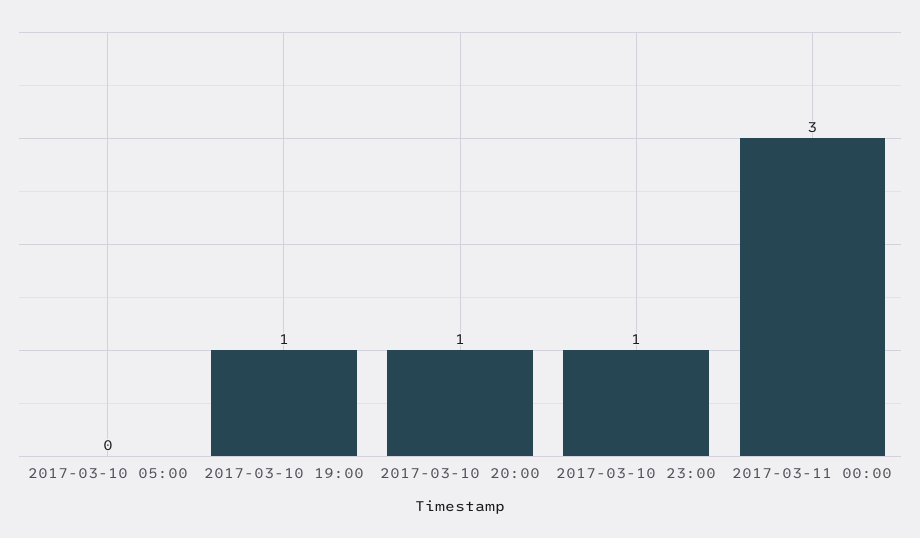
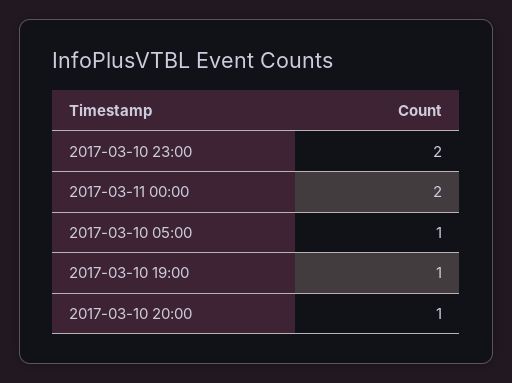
  {
-   "2017-03-10 05:00": 0,
+   "2017-03-10 05:00": 1,
    "2017-03-10 19:00": 1,
    "2017-03-10 20:00": 1,
-   "2017-03-10 23:00": 1,
+   "2017-03-10 23:00": 2,
-   "2017-03-11 00:00": 3
+   "2017-03-11 00:00": 2
  }

